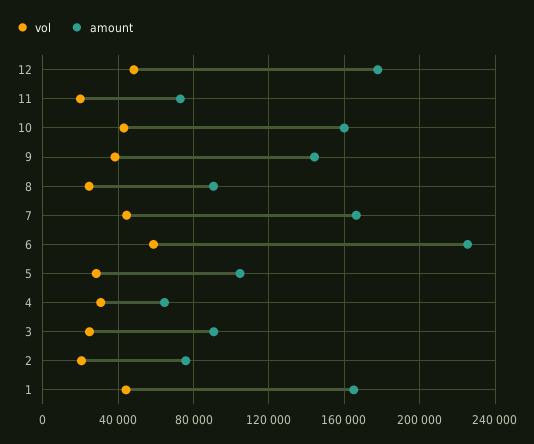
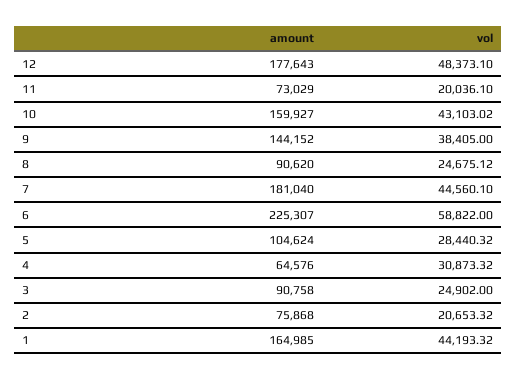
  {
    "vol": {
      "12": 48373.1,
      "11": 20036.1,
      "10": 43103.02,
      "9": 38405,
      "8": 24675.12,
      "7": 44560.1,
      "6": 58822,
      "5": 28440.32,
      "4": 30873.32,
      "3": 24902,
      "2": 20653.32,
      "1": 44193.32
    },
    "amount": {
      "12": 177643,
      "11": 73029,
      "10": 159927,
      "9": 144152,
      "8": 90620,
-     "7": 165000,
+     "7": 181040,
      "6": 225307,
      "5": 104624,
      "4": 64576,
      "3": 90758,
      "2": 75868,
      "1": 164985
    }
  }

